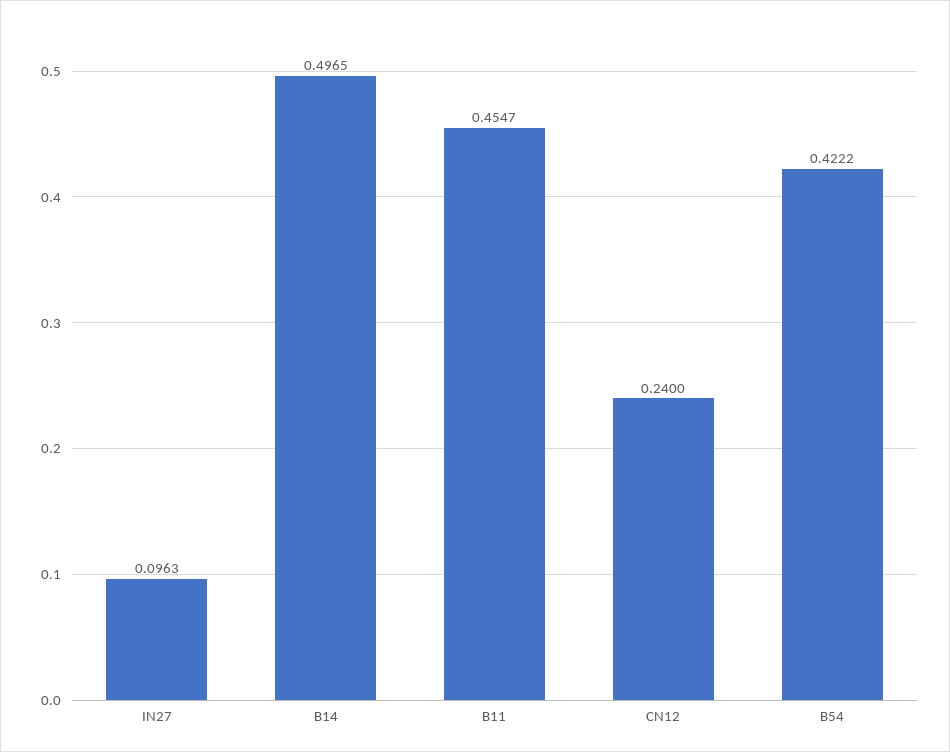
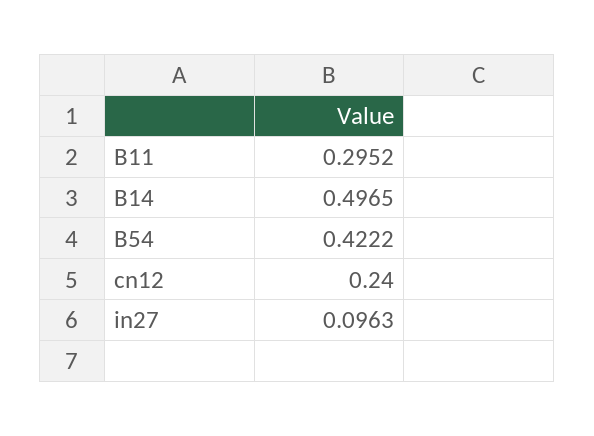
  {
    "IN27": 0.0963,
    "B14": 0.4965,
-   "B11": 0.4547,
+   "B11": 0.2952,
    "CN12": 0.24,
    "B54": 0.4222
  }

